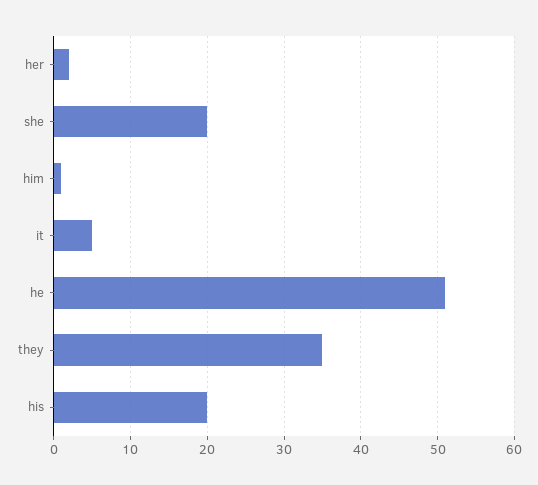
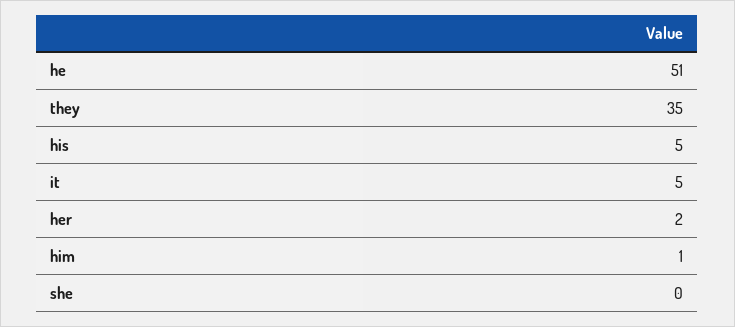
  {
    "her": 2,
-   "she": 20,
+   "she": 0,
    "him": 1,
    "it": 5,
    "he": 51,
    "they": 35,
-   "his": 20
+   "his": 5
  }

